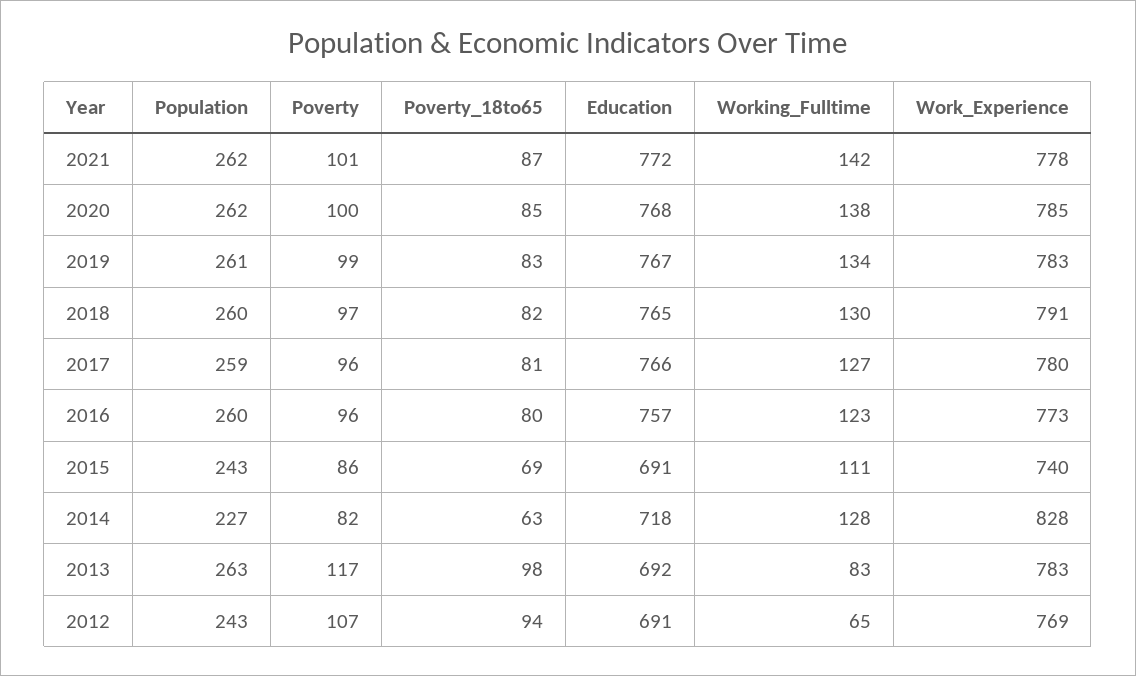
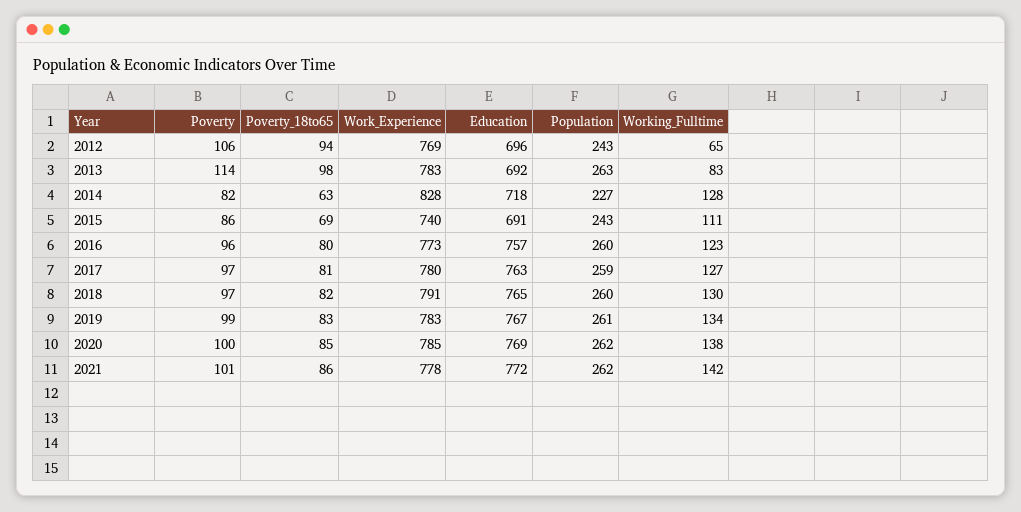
  {
    "Population": {
      "2021": 262,
      "2020": 262,
      "2019": 261,
      "2018": 260,
      "2017": 259,
      "2016": 260,
      "2015": 243,
      "2014": 227,
      "2013": 263,
      "2012": 243
    },
    "Poverty": {
      "2021": 101,
      "2020": 100,
      "2019": 99,
      "2018": 97,
-     "2017": 96,
+     "2017": 97,
      "2016": 96,
      "2015": 86,
      "2014": 82,
-     "2013": 117,
+     "2013": 114,
-     "2012": 107
+     "2012": 106
    },
    "Poverty_18to65": {
-     "2021": 87,
+     "2021": 86,
      "2020": 85,
      "2019": 83,
      "2018": 82,
      "2017": 81,
      "2016": 80,
      "2015": 69,
      "2014": 63,
      "2013": 98,
      "2012": 94
    },
    "Education": {
      "2021": 772,
-     "2020": 768,
+     "2020": 769,
      "2019": 767,
      "2018": 765,
-     "2017": 766,
+     "2017": 763,
      "2016": 757,
      "2015": 691,
      "2014": 718,
      "2013": 692,
-     "2012": 691
+     "2012": 696
    },
    "Working_Fulltime": {
      "2021": 142,
      "2020": 138,
      "2019": 134,
      "2018": 130,
      "2017": 127,
      "2016": 123,
      "2015": 111,
      "2014": 128,
      "2013": 83,
      "2012": 65
    },
    "Work_Experience": {
      "2021": 778,
      "2020": 785,
      "2019": 783,
      "2018": 791,
      "2017": 780,
      "2016": 773,
      "2015": 740,
      "2014": 828,
      "2013": 783,
      "2012": 769
    }
  }

